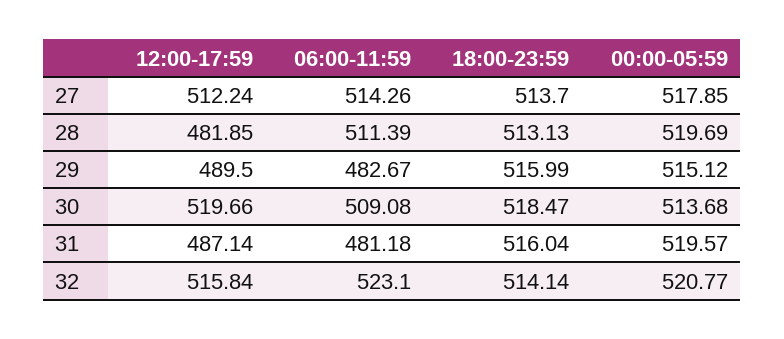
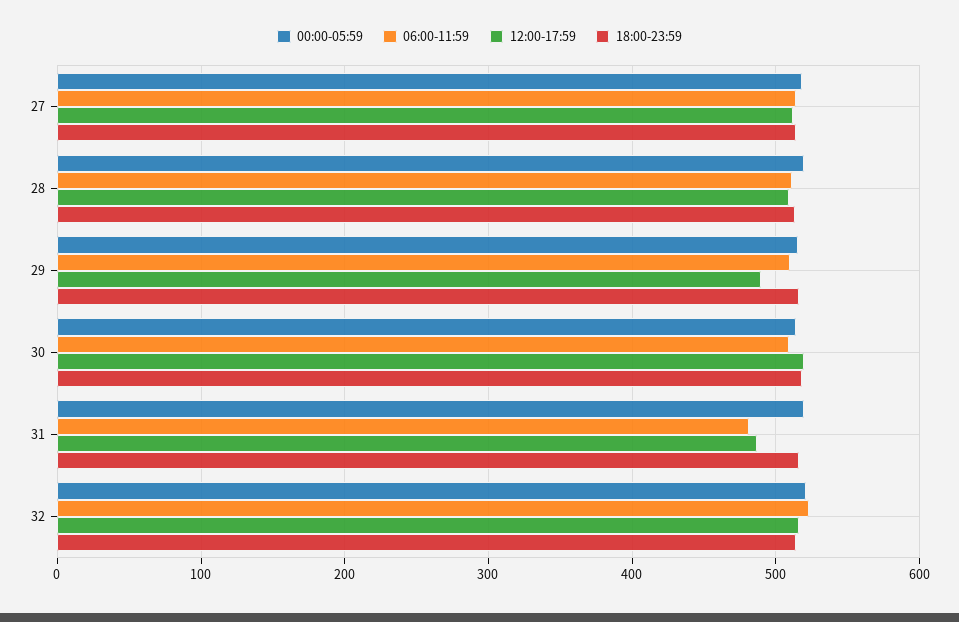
  {
    "12:00-17:59": {
      "27": 512.24,
-     "28": 481.85,
+     "28": 510,
      "29": 489.5,
      "30": 519.66,
      "31": 487.14,
      "32": 515.84
    },
    "06:00-11:59": {
      "27": 514.26,
      "28": 511.39,
-     "29": 482.67,
+     "29": 510,
      "30": 509.08,
      "31": 481.18,
      "32": 523.1
    },
    "18:00-23:59": {
      "27": 513.7,
      "28": 513.13,
      "29": 515.99,
      "30": 518.47,
      "31": 516.04,
      "32": 514.14
    },
    "00:00-05:59": {
      "27": 517.85,
      "28": 519.69,
      "29": 515.12,
      "30": 513.68,
      "31": 519.57,
      "32": 520.77
    }
  }

